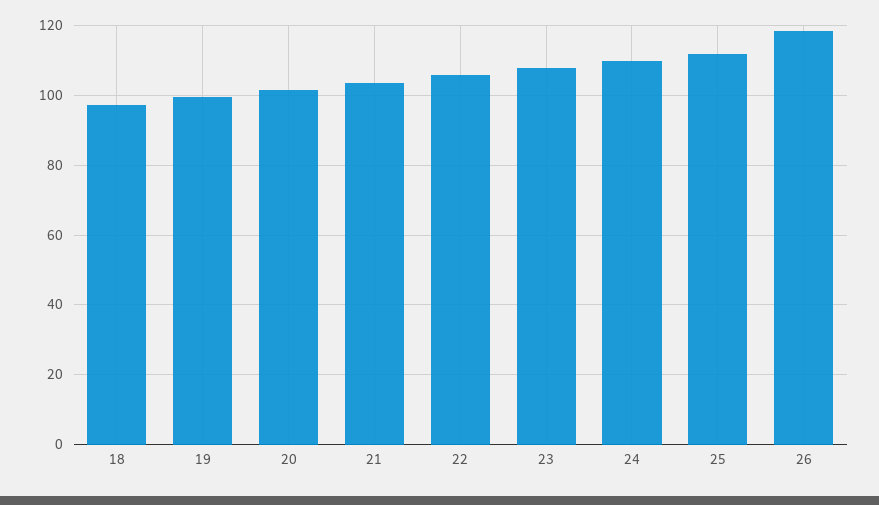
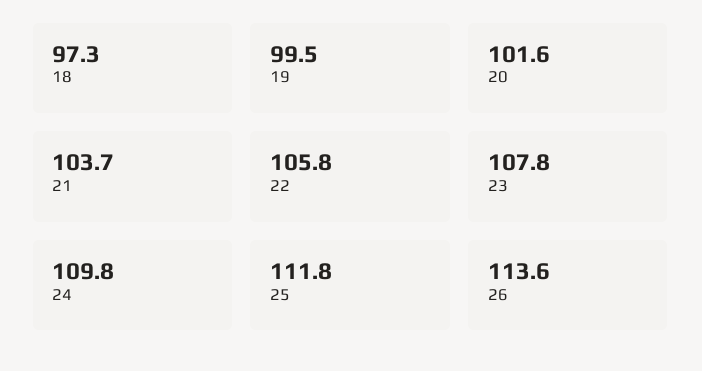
  {
    "18": 97.3,
    "19": 99.5,
    "20": 101.6,
    "21": 103.7,
    "22": 105.8,
    "23": 107.8,
    "24": 109.8,
    "25": 111.8,
-   "26": 118
+   "26": 113.6
  }

